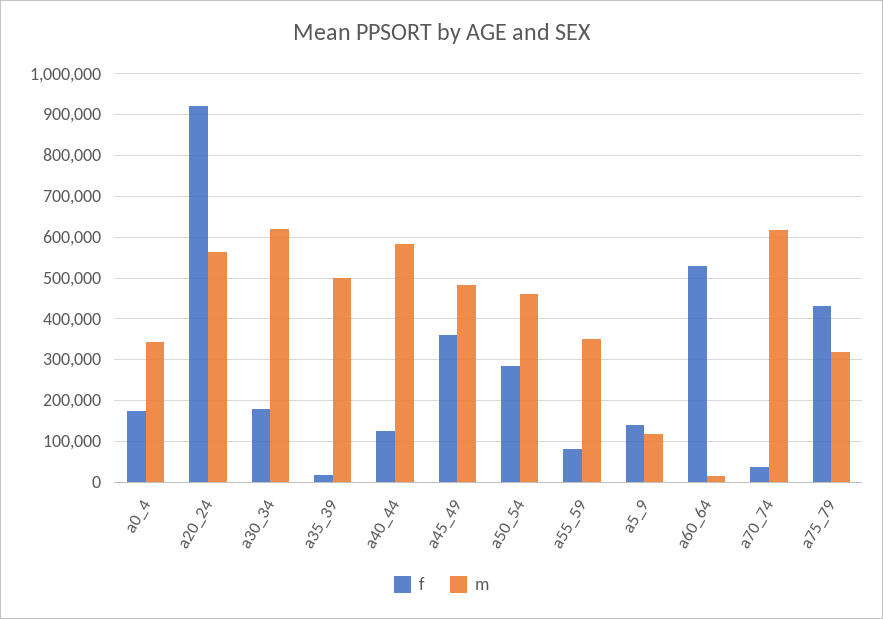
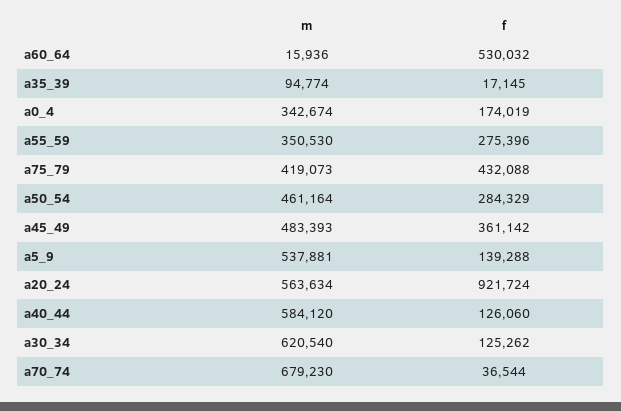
  {
    "f": {
      "a0_4": 174019,
      "a20_24": 921724,
-     "a30_34": 180000,
+     "a30_34": 125262,
      "a35_39": 17145,
      "a40_44": 126060,
      "a45_49": 361142,
      "a50_54": 284329,
-     "a55_59": 80000,
+     "a55_59": 275396,
      "a5_9": 139288,
      "a60_64": 530032,
      "a70_74": 36544,
      "a75_79": 432088
    },
    "m": {
      "a0_4": 342674,
      "a20_24": 563634,
      "a30_34": 620540,
-     "a35_39": 500000,
+     "a35_39": 94774,
      "a40_44": 584120,
      "a45_49": 483393,
      "a50_54": 461164,
      "a55_59": 350530,
-     "a5_9": 120000,
+     "a5_9": 537881,
      "a60_64": 15936,
-     "a70_74": 620000,
+     "a70_74": 679230,
-     "a75_79": 320000
+     "a75_79": 419073
    }
  }

